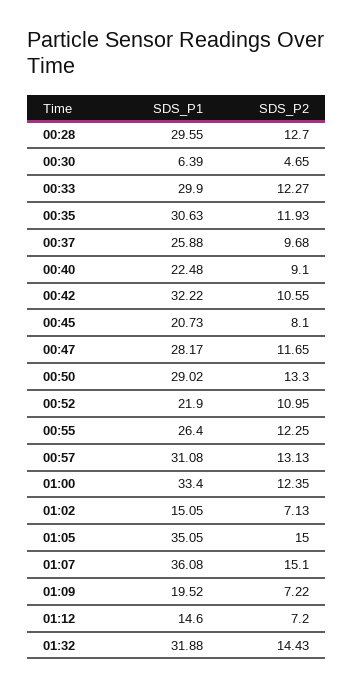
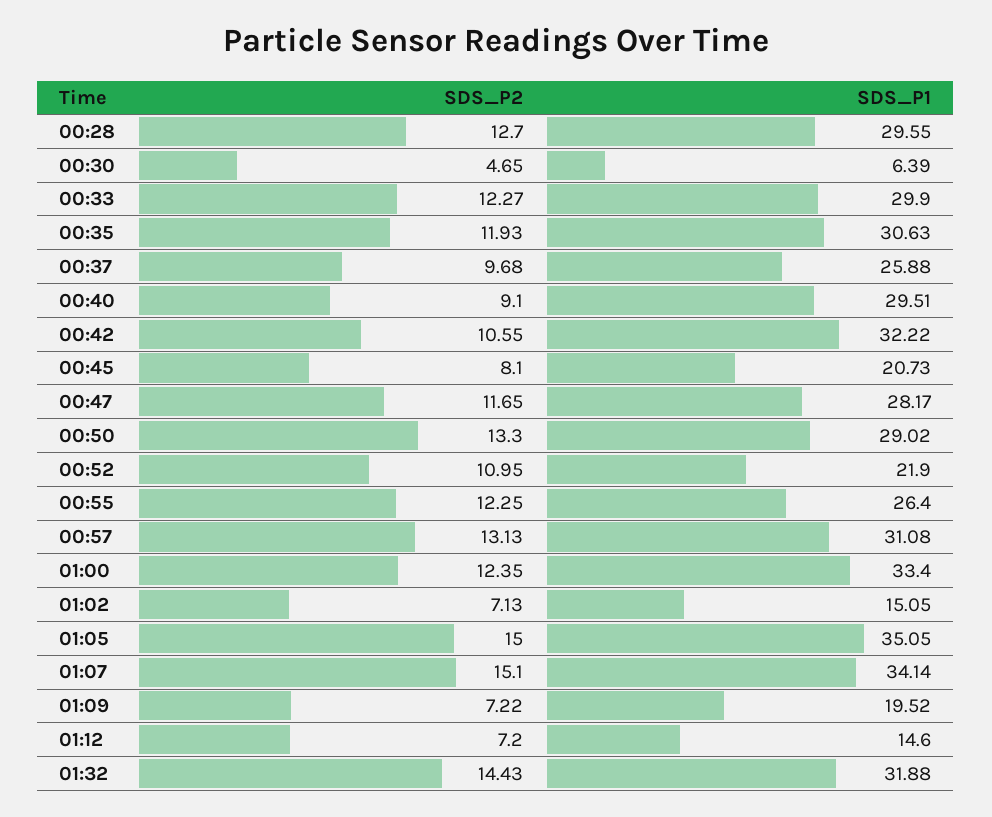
  {
    "SDS_P1": {
      "00:28": 29.55,
      "00:30": 6.39,
      "00:33": 29.9,
      "00:35": 30.63,
      "00:37": 25.88,
-     "00:40": 22.48,
+     "00:40": 29.51,
      "00:42": 32.22,
      "00:45": 20.73,
      "00:47": 28.17,
      "00:50": 29.02,
      "00:52": 21.9,
      "00:55": 26.4,
      "00:57": 31.08,
      "01:00": 33.4,
      "01:02": 15.05,
      "01:05": 35.05,
-     "01:07": 36.08,
+     "01:07": 34.14,
      "01:09": 19.52,
      "01:12": 14.6,
      "01:32": 31.88
    },
    "SDS_P2": {
      "00:28": 12.7,
      "00:30": 4.65,
      "00:33": 12.27,
      "00:35": 11.93,
      "00:37": 9.68,
      "00:40": 9.1,
      "00:42": 10.55,
      "00:45": 8.1,
      "00:47": 11.65,
      "00:50": 13.3,
      "00:52": 10.95,
      "00:55": 12.25,
      "00:57": 13.13,
      "01:00": 12.35,
      "01:02": 7.13,
      "01:05": 15,
      "01:07": 15.1,
      "01:09": 7.22,
      "01:12": 7.2,
      "01:32": 14.43
    }
  }

